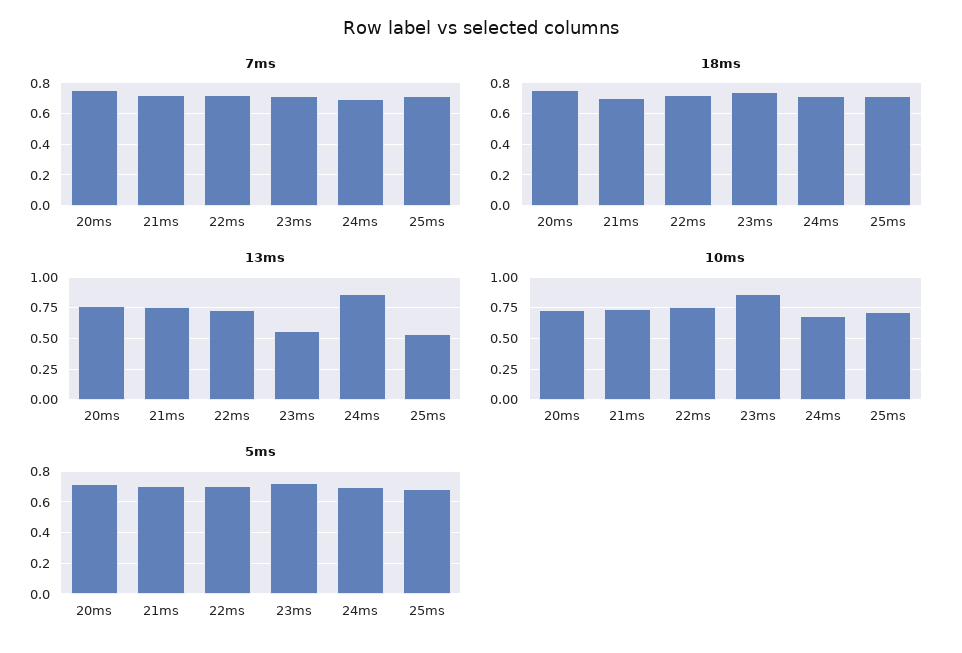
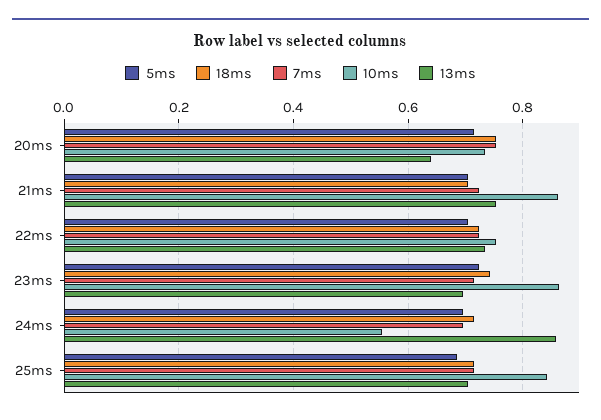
  {
    "7ms": {
      "20ms": 0.76,
      "21ms": 0.72,
      "22ms": 0.72,
      "23ms": 0.72,
      "24ms": 0.7,
      "25ms": 0.72
    },
    "18ms": {
      "20ms": 0.76,
      "21ms": 0.7,
      "22ms": 0.72,
      "23ms": 0.74,
      "24ms": 0.72,
      "25ms": 0.72
    },
    "13ms": {
-     "20ms": 0.75,
+     "20ms": 0.64,
      "21ms": 0.76,
      "22ms": 0.74,
-     "23ms": 0.55,
+     "23ms": 0.7,
      "24ms": 0.86,
-     "25ms": 0.55
+     "25ms": 0.7
    },
    "10ms": {
      "20ms": 0.74,
-     "21ms": 0.75,
+     "21ms": 0.86,
      "22ms": 0.76,
      "23ms": 0.86,
-     "24ms": 0.7,
+     "24ms": 0.56,
-     "25ms": 0.7
+     "25ms": 0.84
    },
    "5ms": {
      "20ms": 0.72,
      "21ms": 0.7,
      "22ms": 0.7,
      "23ms": 0.72,
      "24ms": 0.7,
      "25ms": 0.68
    }
  }

